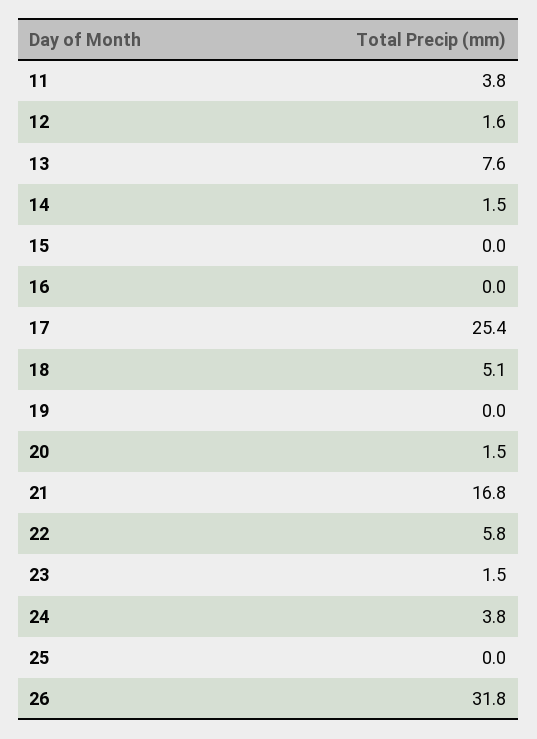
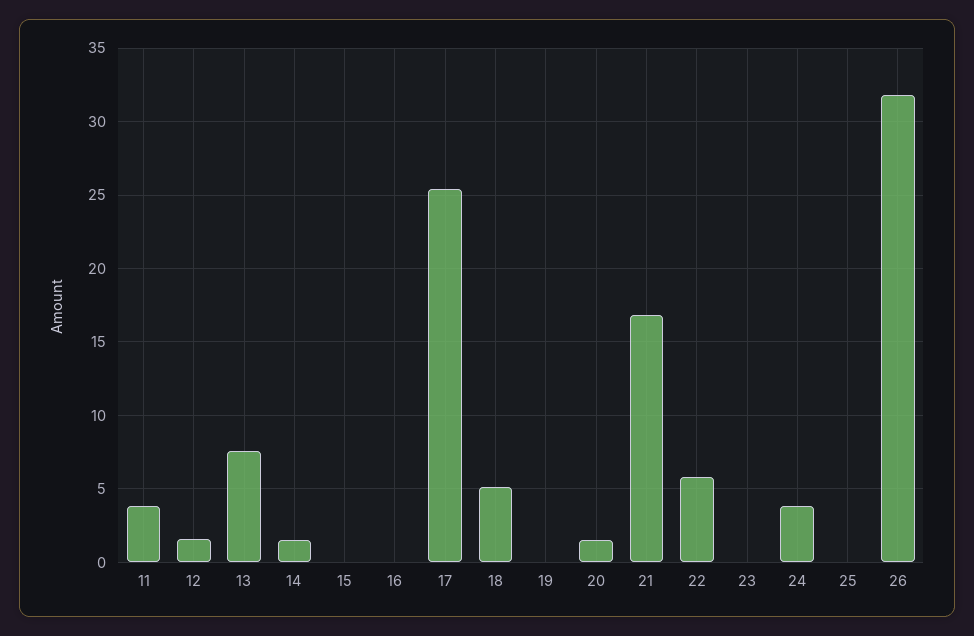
  {
    "11": 3.8,
    "12": 1.6,
    "13": 7.6,
    "14": 1.5,
    "15": 0,
    "16": 0,
    "17": 25.4,
    "18": 5.1,
    "19": 0,
    "20": 1.5,
    "21": 16.8,
    "22": 5.8,
-   "23": 1.5,
+   "23": 0,
    "24": 3.8,
    "25": 0,
    "26": 31.8
  }

